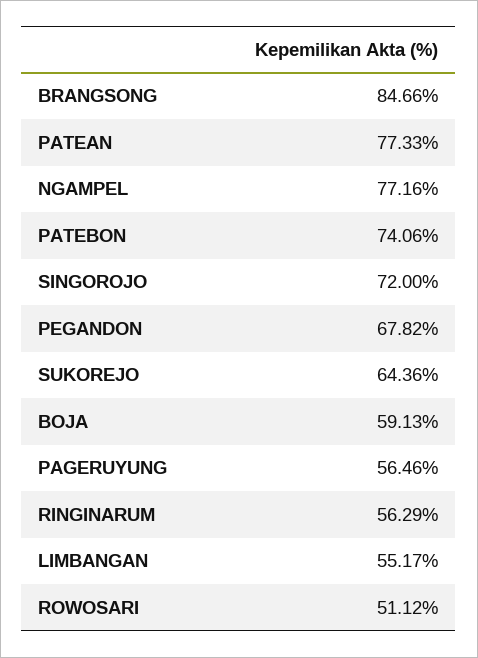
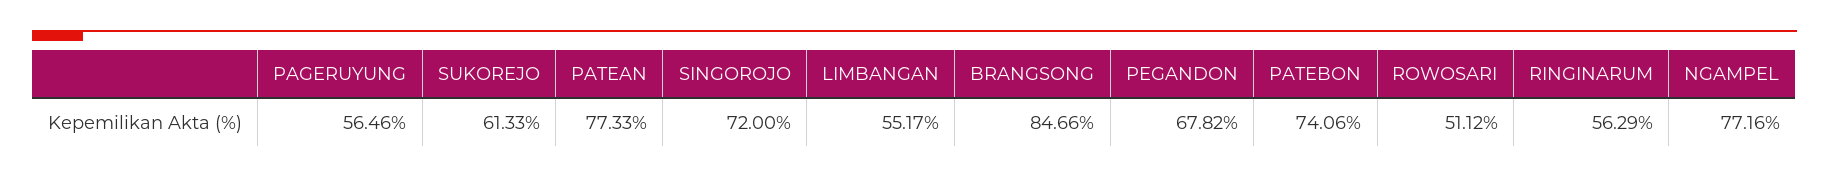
  {
    "BRANGSONG": 84.66,
    "PATEAN": 77.33,
    "NGAMPEL": 77.16,
    "PATEBON": 74.06,
    "SINGOROJO": 72,
    "PEGANDON": 67.82,
-   "SUKOREJO": 64.36,
+   "SUKOREJO": 61.33,
-   "BOJA": 59.13,
    "PAGERUYUNG": 56.46,
    "RINGINARUM": 56.29,
    "LIMBANGAN": 55.17,
    "ROWOSARI": 51.12
  }

